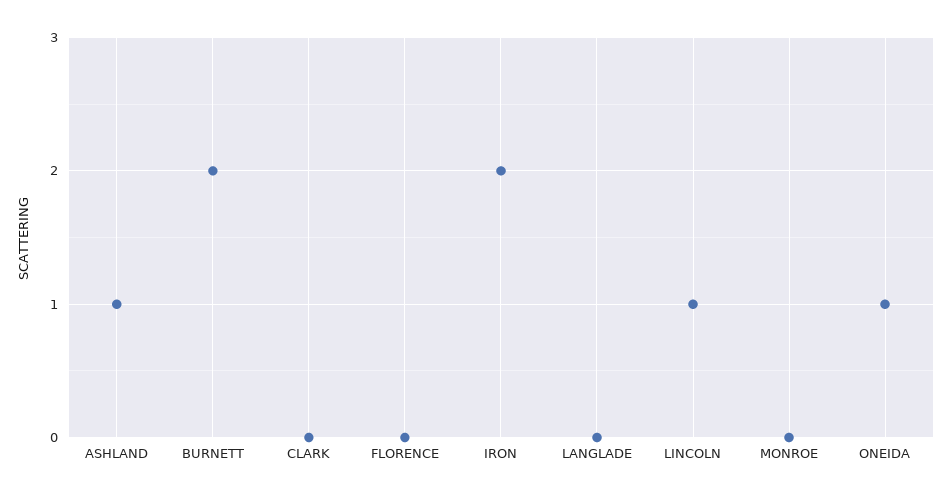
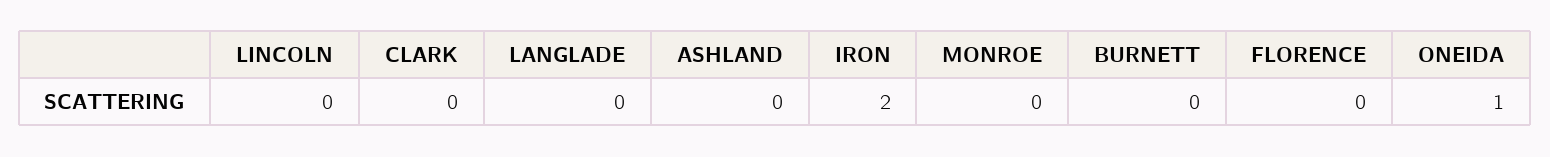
  {
-   "ASHLAND": 1,
+   "ASHLAND": 0,
-   "BURNETT": 2,
+   "BURNETT": 0,
    "CLARK": 0,
    "FLORENCE": 0,
    "IRON": 2,
    "LANGLADE": 0,
-   "LINCOLN": 1,
+   "LINCOLN": 0,
    "MONROE": 0,
    "ONEIDA": 1
  }

